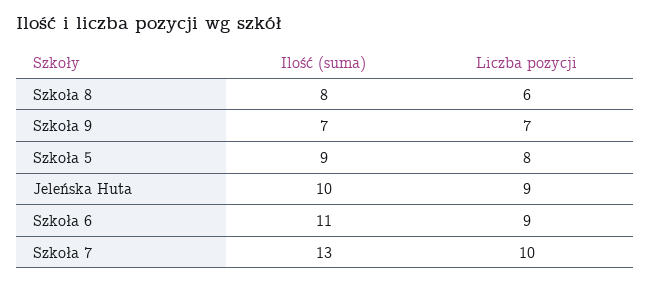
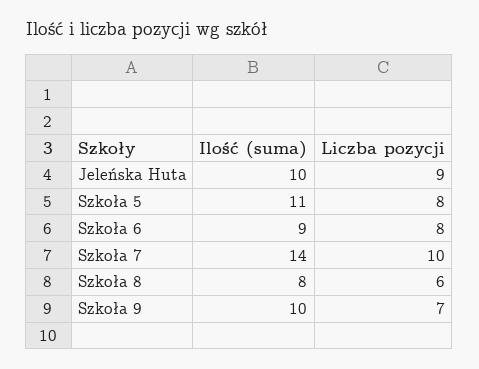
  {
    "Ilość (suma)": {
      "Szkoła 8": 8,
-     "Szkoła 9": 7,
+     "Szkoła 9": 10,
-     "Szkoła 5": 9,
+     "Szkoła 5": 11,
      "Jeleńska Huta": 10,
-     "Szkoła 6": 11,
+     "Szkoła 6": 9,
-     "Szkoła 7": 13
+     "Szkoła 7": 14
    },
    "Liczba pozycji": {
      "Szkoła 8": 6,
      "Szkoła 9": 7,
      "Szkoła 5": 8,
      "Jeleńska Huta": 9,
-     "Szkoła 6": 9,
+     "Szkoła 6": 8,
      "Szkoła 7": 10
    }
  }

